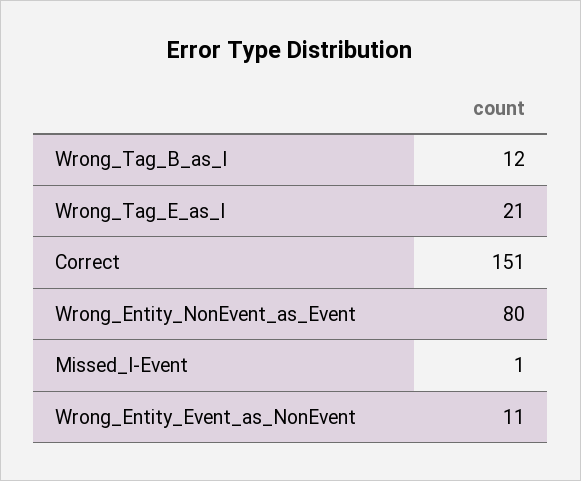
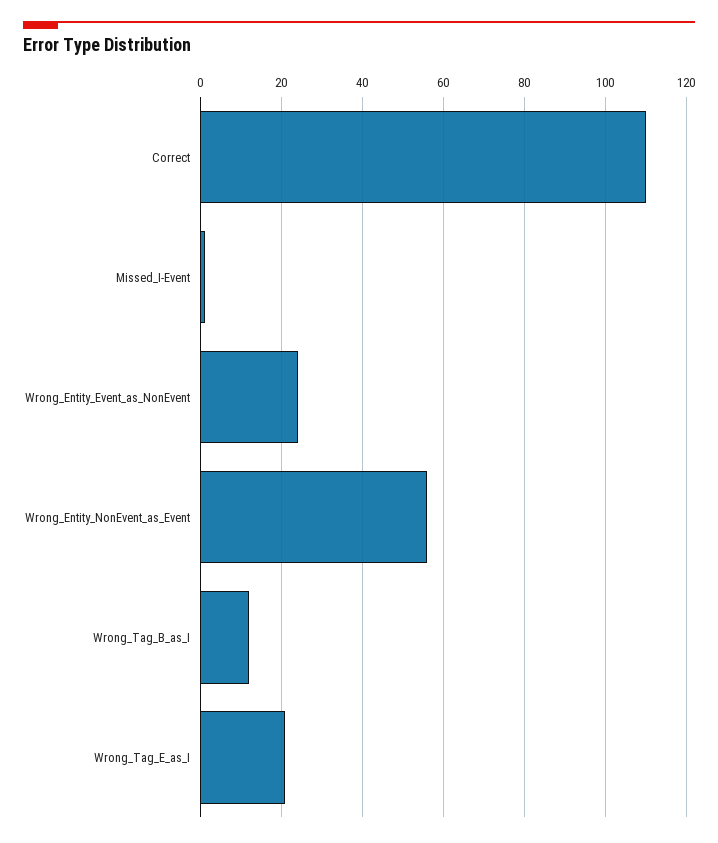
  {
    "Wrong_Tag_B_as_I": 12,
    "Wrong_Tag_E_as_I": 21,
-   "Correct": 151,
+   "Correct": 110,
-   "Wrong_Entity_NonEvent_as_Event": 80,
+   "Wrong_Entity_NonEvent_as_Event": 55,
    "Missed_I-Event": 1,
-   "Wrong_Entity_Event_as_NonEvent": 11
+   "Wrong_Entity_Event_as_NonEvent": 25
  }

